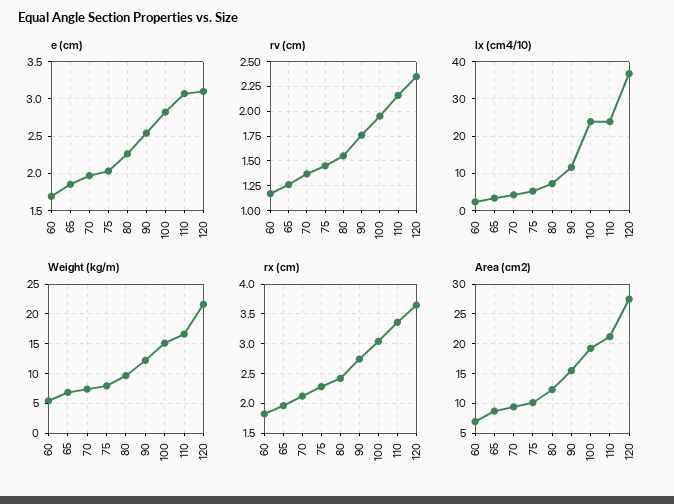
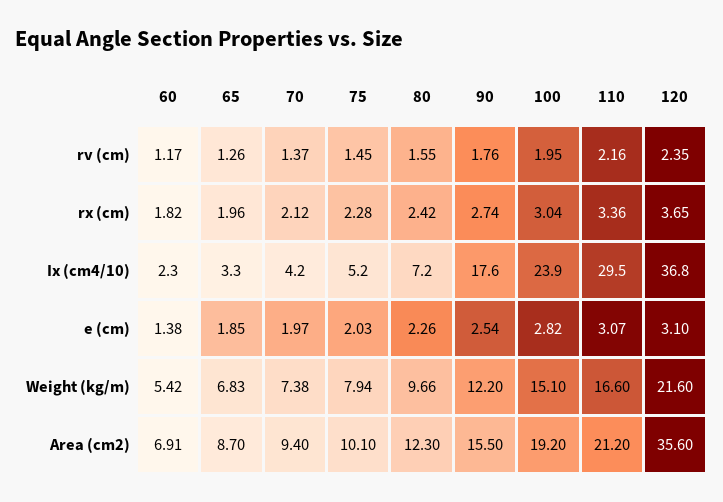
  {
    "e (cm)": {
-     "60": 1.7,
+     "60": 1.38,
      "65": 1.85,
      "70": 1.97,
      "75": 2.03,
      "80": 2.26,
      "90": 2.54,
      "100": 2.82,
      "110": 3.07,
      "120": 3.1
    },
    "rv (cm)": {
      "60": 1.17,
      "65": 1.26,
      "70": 1.37,
      "75": 1.45,
      "80": 1.55,
      "90": 1.76,
      "100": 1.95,
      "110": 2.16,
      "120": 2.35
    },
    "Ix (cm4/10)": {
      "60": 2.3,
      "65": 3.3,
      "70": 4.2,
      "75": 5.2,
      "80": 7.2,
-     "90": 12,
+     "90": 17.6,
      "100": 23.9,
-     "110": 24,
+     "110": 29.5,
      "120": 36.8
    },
    "Weight (kg/m)": {
      "60": 5.42,
      "65": 6.83,
      "70": 7.38,
      "75": 7.94,
      "80": 9.66,
      "90": 12.2,
      "100": 15.1,
      "110": 16.6,
      "120": 21.6
    },
    "rx (cm)": {
      "60": 1.82,
      "65": 1.96,
      "70": 2.12,
      "75": 2.28,
      "80": 2.42,
      "90": 2.74,
      "100": 3.04,
      "110": 3.36,
      "120": 3.65
    },
    "Area (cm2)": {
      "60": 6.91,
      "65": 8.7,
      "70": 9.4,
      "75": 10.1,
      "80": 12.3,
      "90": 15.5,
      "100": 19.2,
      "110": 21.2,
-     "120": 27.5
+     "120": 35.6
    }
  }

